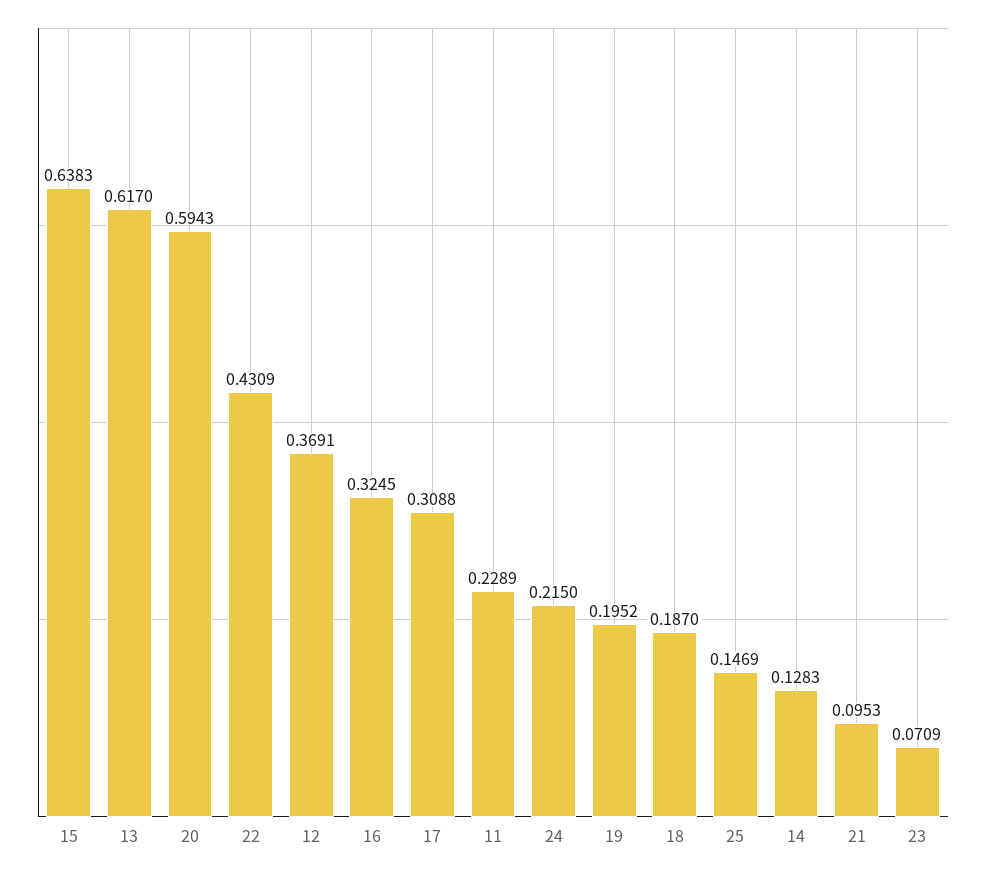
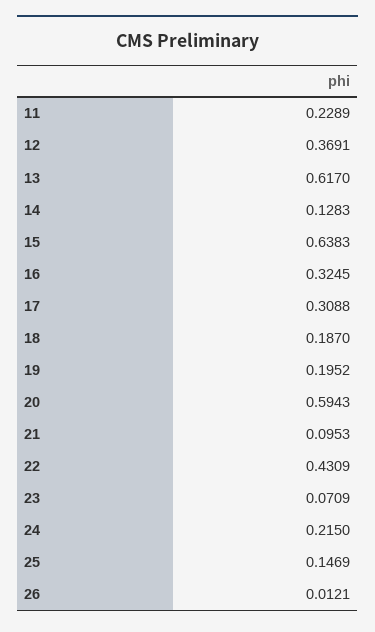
  {
    "15": 0.6383,
    "13": 0.617,
    "20": 0.5943,
    "22": 0.4309,
    "12": 0.3691,
    "16": 0.3245,
    "17": 0.3088,
    "11": 0.2289,
    "24": 0.215,
    "19": 0.1952,
    "18": 0.187,
    "25": 0.1469,
    "14": 0.1283,
    "21": 0.0953,
-   "23": 0.0709
+   "23": 0.0709,
+   "26": 0.0121
  }

